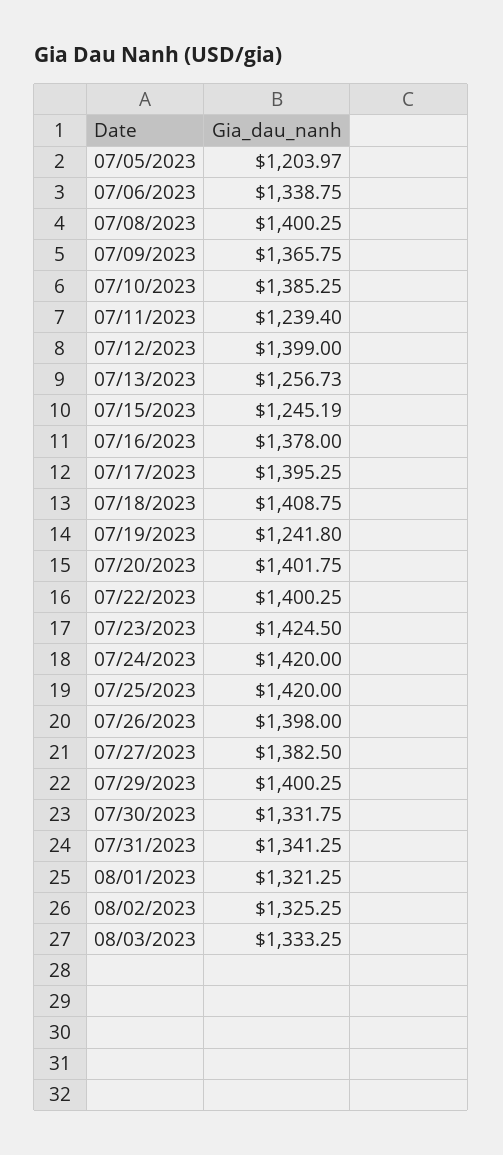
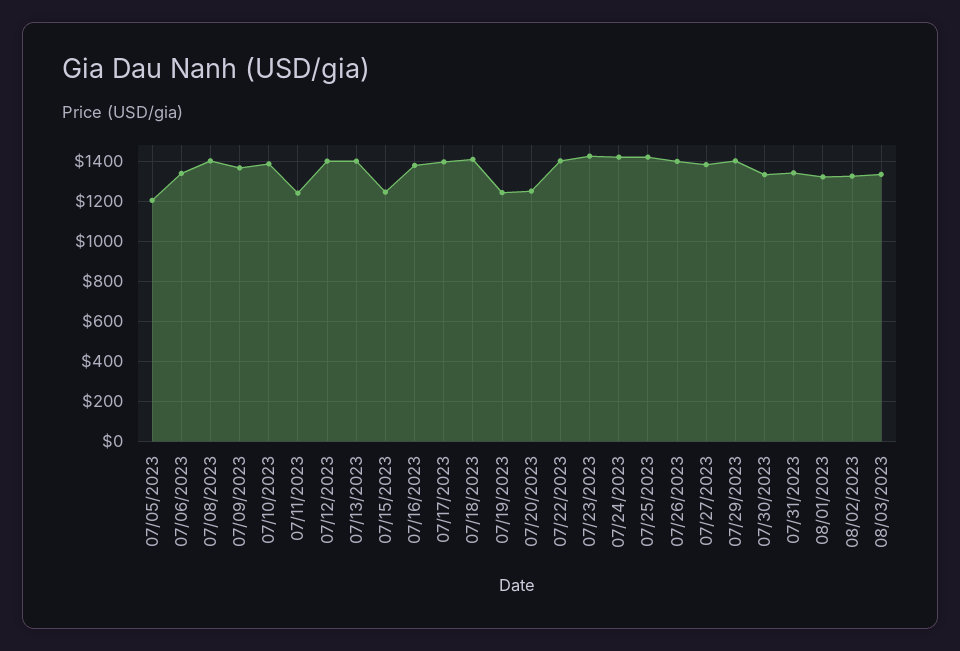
  {
    "07/05/2023": 1203.97,
    "07/06/2023": 1338.75,
    "07/08/2023": 1400.25,
    "07/09/2023": 1365.75,
    "07/10/2023": 1385.25,
    "07/11/2023": 1239.4,
    "07/12/2023": 1399,
-   "07/13/2023": 1256.73,
+   "07/13/2023": 1400,
    "07/15/2023": 1245.19,
    "07/16/2023": 1378,
    "07/17/2023": 1395.25,
    "07/18/2023": 1408.75,
    "07/19/2023": 1241.8,
-   "07/20/2023": 1401.75,
+   "07/20/2023": 1250,
    "07/22/2023": 1400.25,
    "07/23/2023": 1424.5,
    "07/24/2023": 1420,
    "07/25/2023": 1420,
    "07/26/2023": 1398,
    "07/27/2023": 1382.5,
    "07/29/2023": 1400.25,
    "07/30/2023": 1331.75,
    "07/31/2023": 1341.25,
    "08/01/2023": 1321.25,
    "08/02/2023": 1325.25,
    "08/03/2023": 1333.25
  }

